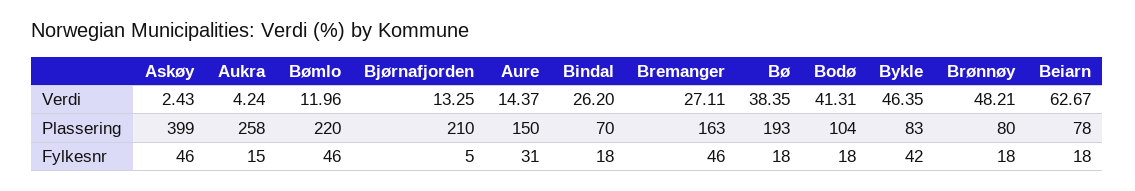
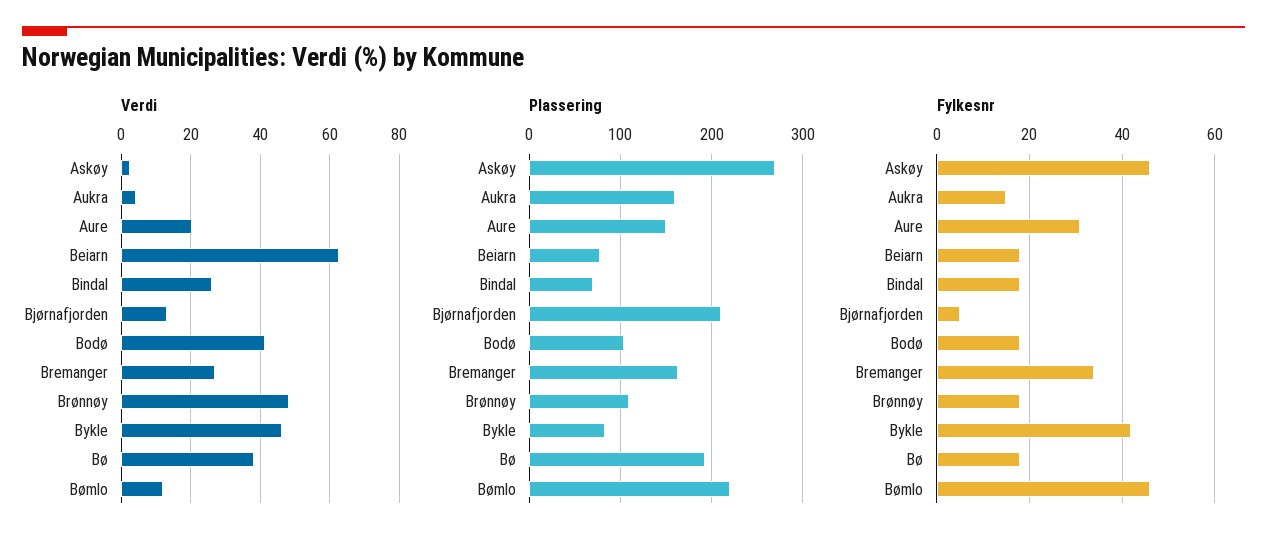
  {
    "Verdi": {
      "Askøy": 2.43,
      "Aukra": 4.24,
      "Bømlo": 11.96,
      "Bjørnafjorden": 13.25,
-     "Aure": 14.37,
+     "Aure": 20,
      "Bindal": 26.2,
      "Bremanger": 27.11,
      "Bø": 38.35,
      "Bodø": 41.31,
      "Bykle": 46.35,
      "Brønnøy": 48.21,
      "Beiarn": 62.67
    },
    "Plassering": {
-     "Askøy": 399,
+     "Askøy": 270,
-     "Aukra": 258,
+     "Aukra": 160,
      "Bømlo": 220,
      "Bjørnafjorden": 210,
      "Aure": 150,
      "Bindal": 70,
      "Bremanger": 163,
      "Bø": 193,
      "Bodø": 104,
      "Bykle": 83,
-     "Brønnøy": 80,
+     "Brønnøy": 110,
      "Beiarn": 78
    },
    "Fylkesnr": {
      "Askøy": 46,
      "Aukra": 15,
      "Bømlo": 46,
      "Bjørnafjorden": 5,
      "Aure": 31,
      "Bindal": 18,
-     "Bremanger": 46,
+     "Bremanger": 35,
      "Bø": 18,
      "Bodø": 18,
      "Bykle": 42,
      "Brønnøy": 18,
      "Beiarn": 18
    }
  }

